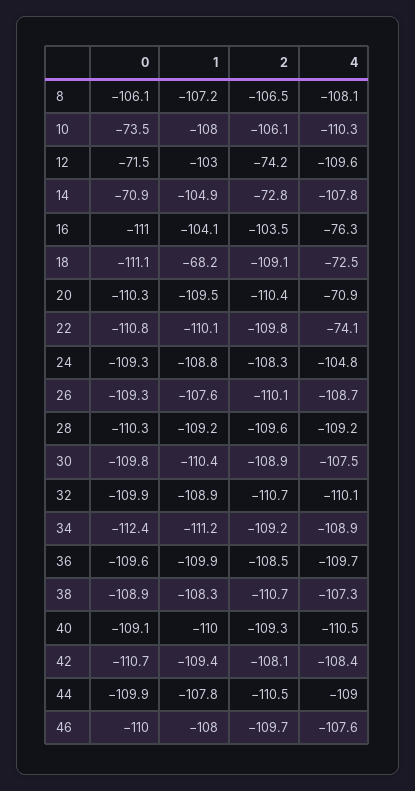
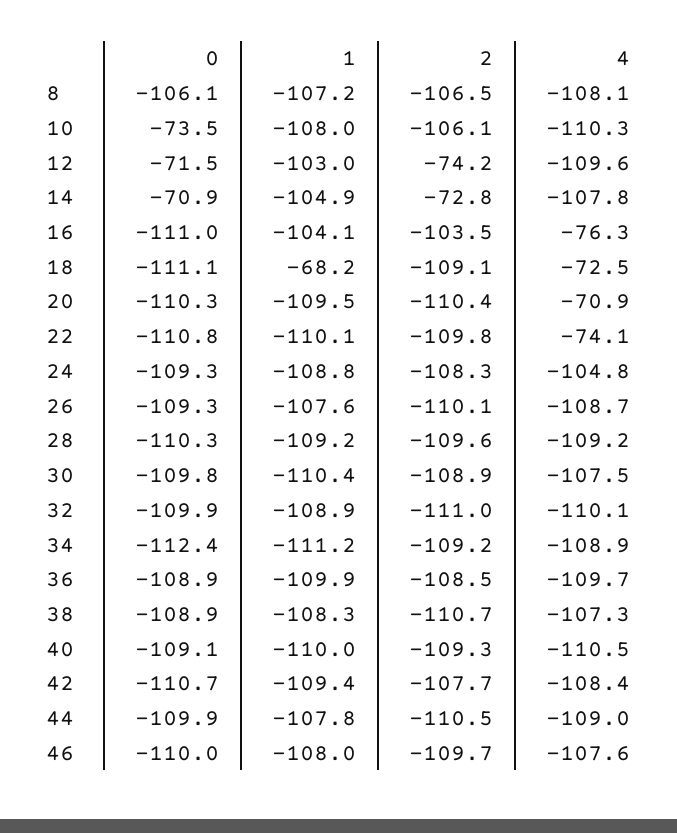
  {
    "0": {
      "8": -106.1,
      "10": -73.5,
      "12": -71.5,
      "14": -70.9,
      "16": -111,
      "18": -111.1,
      "20": -110.3,
      "22": -110.8,
      "24": -109.3,
      "26": -109.3,
      "28": -110.3,
      "30": -109.8,
      "32": -109.9,
      "34": -112.4,
-     "36": -109.6,
+     "36": -108.9,
      "38": -108.9,
      "40": -109.1,
      "42": -110.7,
      "44": -109.9,
      "46": -110
    },
    "1": {
      "8": -107.2,
      "10": -108,
      "12": -103,
      "14": -104.9,
      "16": -104.1,
      "18": -68.2,
      "20": -109.5,
      "22": -110.1,
      "24": -108.8,
      "26": -107.6,
      "28": -109.2,
      "30": -110.4,
      "32": -108.9,
      "34": -111.2,
      "36": -109.9,
      "38": -108.3,
      "40": -110,
      "42": -109.4,
      "44": -107.8,
      "46": -108
    },
    "2": {
      "8": -106.5,
      "10": -106.1,
      "12": -74.2,
      "14": -72.8,
      "16": -103.5,
      "18": -109.1,
      "20": -110.4,
      "22": -109.8,
      "24": -108.3,
      "26": -110.1,
      "28": -109.6,
      "30": -108.9,
-     "32": -110.7,
+     "32": -111,
      "34": -109.2,
      "36": -108.5,
      "38": -110.7,
      "40": -109.3,
-     "42": -108.1,
+     "42": -107.7,
      "44": -110.5,
      "46": -109.7
    },
    "4": {
      "8": -108.1,
      "10": -110.3,
      "12": -109.6,
      "14": -107.8,
      "16": -76.3,
      "18": -72.5,
      "20": -70.9,
      "22": -74.1,
      "24": -104.8,
      "26": -108.7,
      "28": -109.2,
      "30": -107.5,
      "32": -110.1,
      "34": -108.9,
      "36": -109.7,
      "38": -107.3,
      "40": -110.5,
      "42": -108.4,
      "44": -109,
      "46": -107.6
    }
  }

